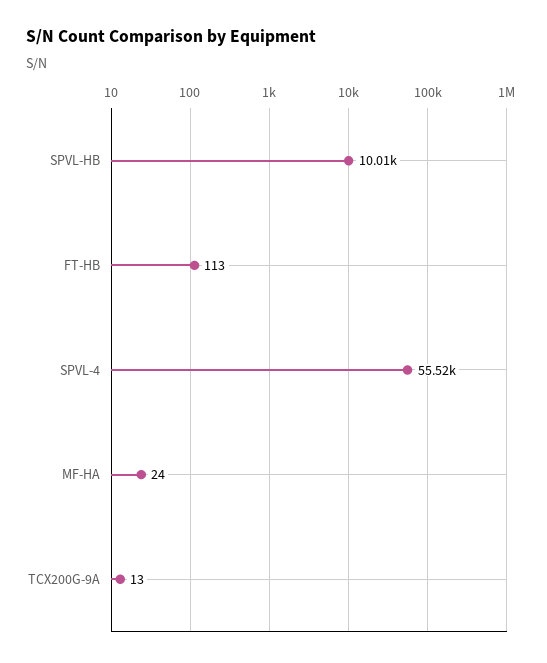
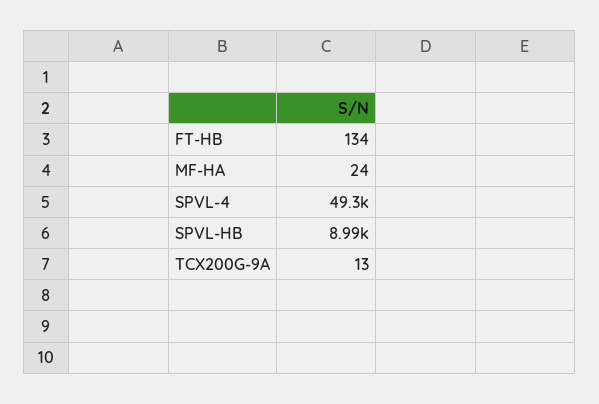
  {
-   "SPVL-HB": 10010,
+   "SPVL-HB": 8990,
-   "FT-HB": 113,
+   "FT-HB": 134,
-   "SPVL-4": 55520,
+   "SPVL-4": 49300,
    "MF-HA": 24,
    "TCX200G-9A": 13
  }

